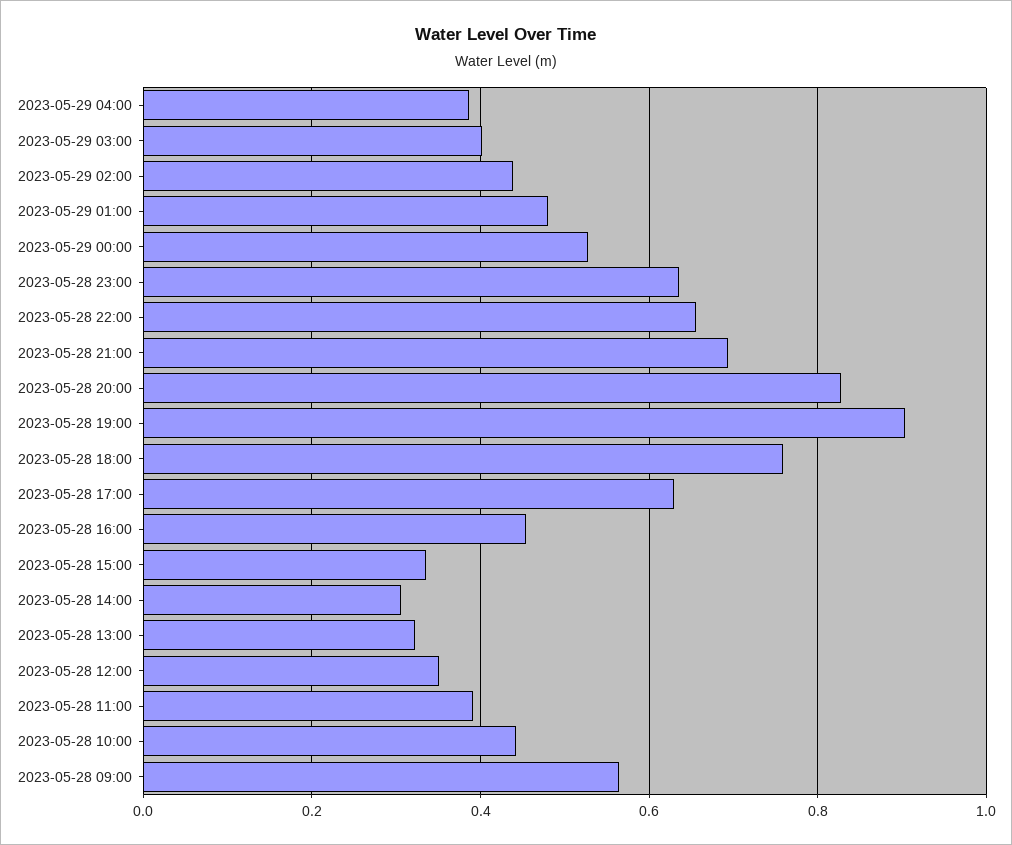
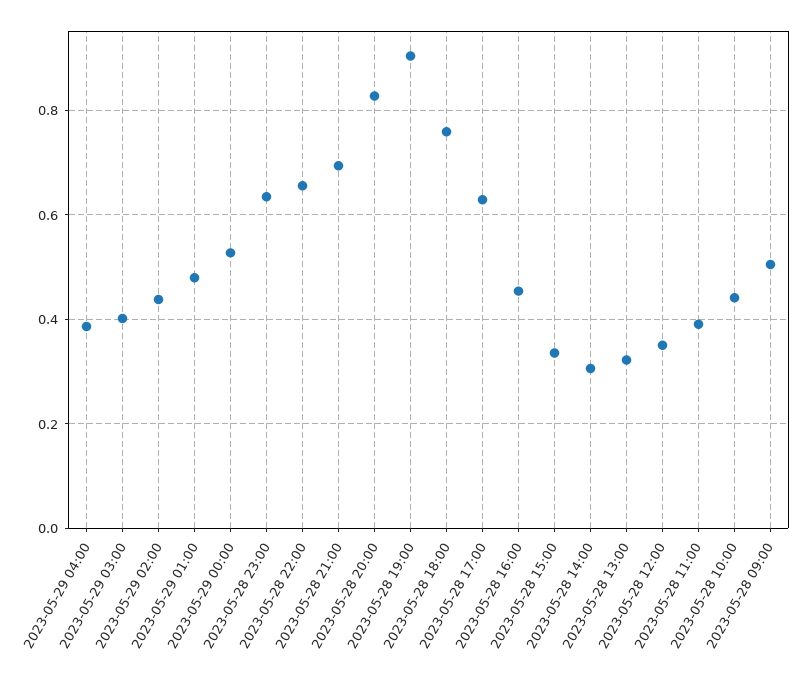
  {
    "2023-05-29 04:00": 0.38,
    "2023-05-29 03:00": 0.4,
    "2023-05-29 02:00": 0.44,
    "2023-05-29 01:00": 0.48,
    "2023-05-29 00:00": 0.52,
    "2023-05-28 23:00": 0.64,
    "2023-05-28 22:00": 0.66,
    "2023-05-28 21:00": 0.7,
    "2023-05-28 20:00": 0.82,
    "2023-05-28 19:00": 0.9,
    "2023-05-28 18:00": 0.76,
    "2023-05-28 17:00": 0.62,
    "2023-05-28 16:00": 0.46,
    "2023-05-28 15:00": 0.34,
    "2023-05-28 14:00": 0.3,
    "2023-05-28 13:00": 0.32,
    "2023-05-28 12:00": 0.36,
    "2023-05-28 11:00": 0.4,
    "2023-05-28 10:00": 0.44,
-   "2023-05-28 09:00": 0.56
+   "2023-05-28 09:00": 0.5
  }

